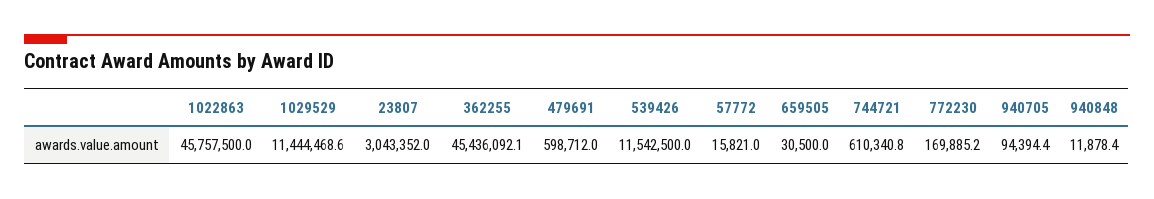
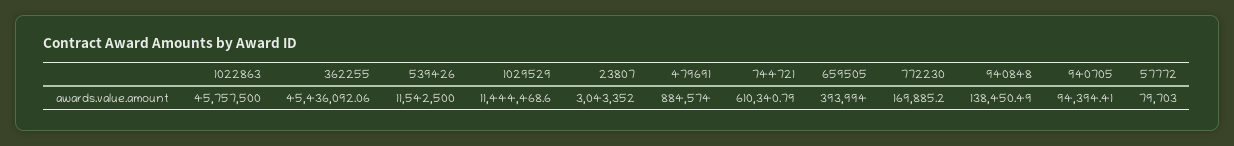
  {
    "1022863": 45757500,
    "1029529": 11444468.6,
    "23807": 3043352,
    "362255": 45436092.06,
-   "479691": 598712,
+   "479691": 884574,
    "539426": 11542500,
-   "57772": 15821,
+   "57772": 79703,
-   "659505": 30500,
+   "659505": 393994,
    "744721": 610340.79,
    "772230": 169885.2,
    "940705": 94394.41,
-   "940848": 11878.4
+   "940848": 138450.49
  }

